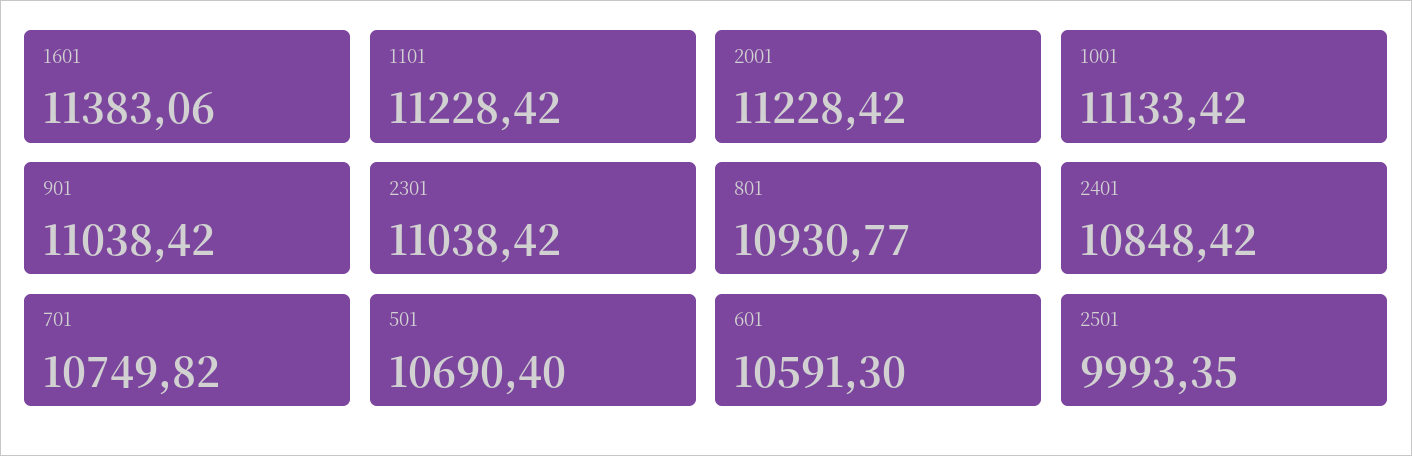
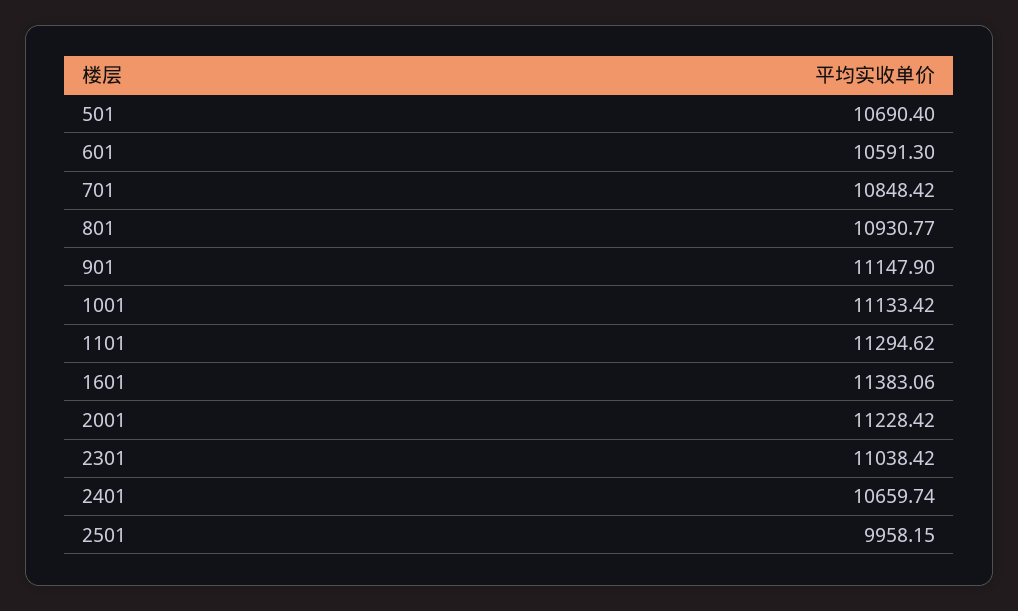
  {
    "1601": 11383.06,
-   "1101": 11228.42,
+   "1101": 11294.62,
    "2001": 11228.42,
    "1001": 11133.42,
-   "901": 11038.42,
+   "901": 11147.9,
    "2301": 11038.42,
    "801": 10930.77,
-   "2401": 10848.42,
+   "2401": 10659.74,
-   "701": 10749.82,
+   "701": 10848.42,
    "501": 10690.4,
    "601": 10591.3,
-   "2501": 9993.35
+   "2501": 9958.15
  }

